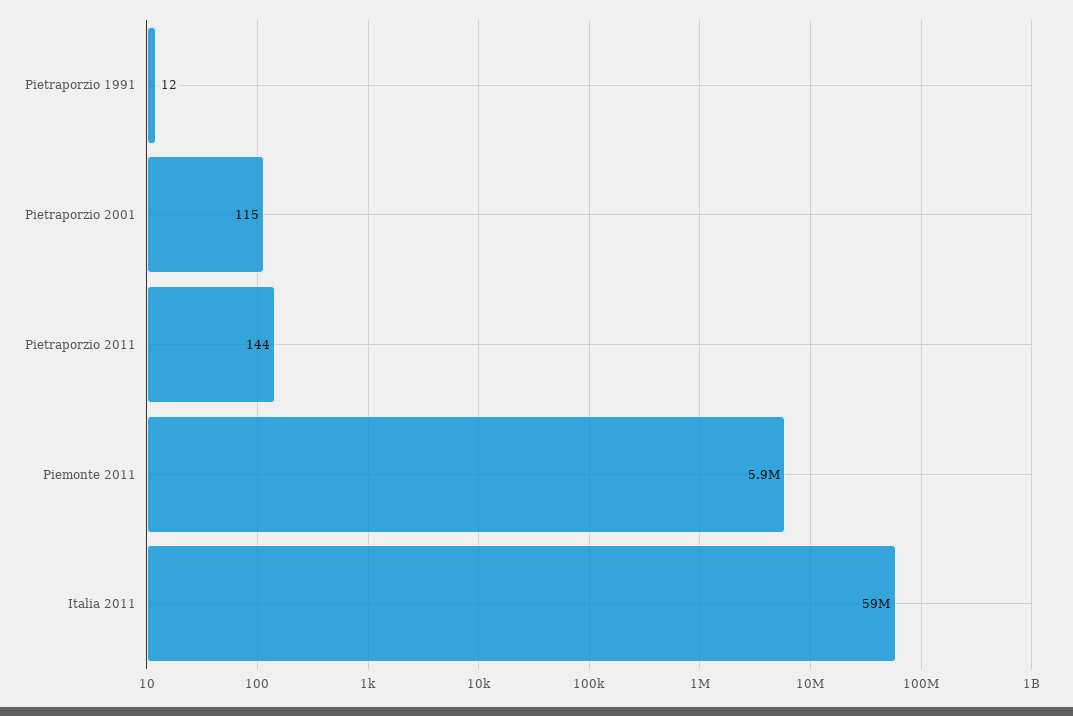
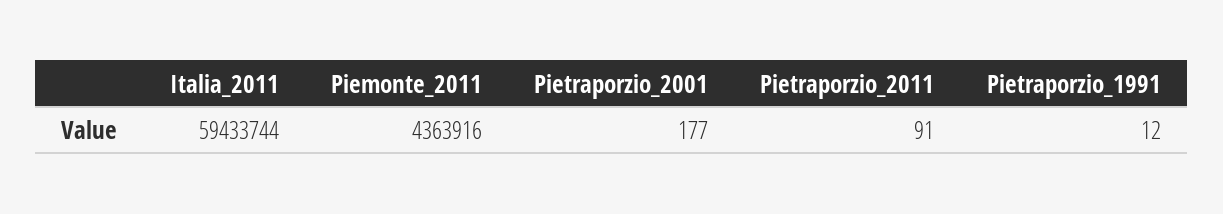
  {
    "Pietraporzio 1991": 12,
-   "Pietraporzio 2001": 115,
+   "Pietraporzio 2001": 177,
-   "Pietraporzio 2011": 144,
+   "Pietraporzio 2011": 91,
-   "Piemonte 2011": 5900000,
+   "Piemonte 2011": 4363916,
    "Italia 2011": 59433744
  }

